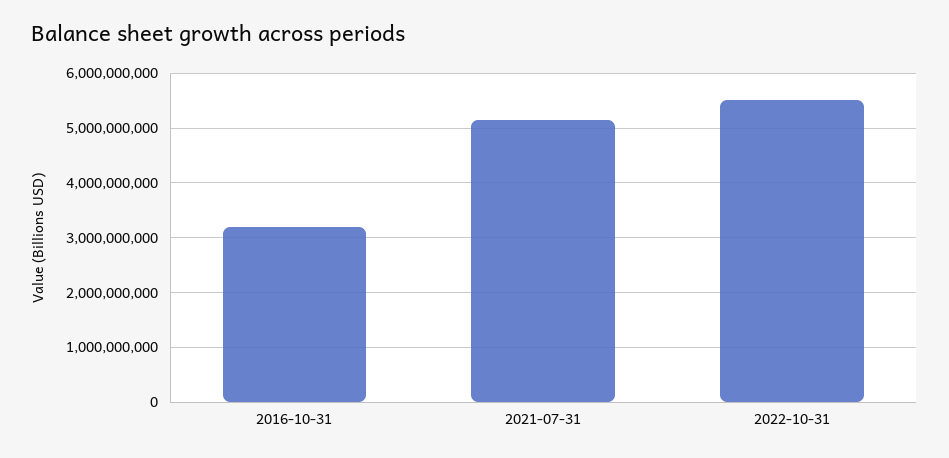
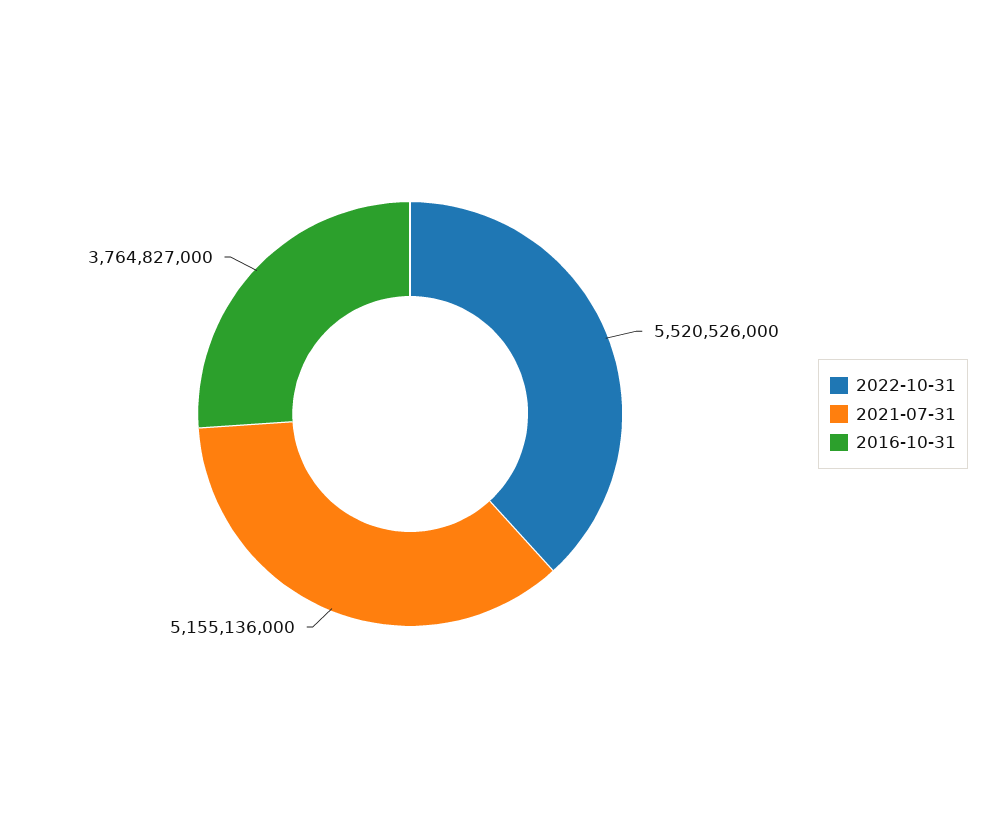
  {
-   "2016-10-31": 3200000000,
+   "2016-10-31": 3764827000,
    "2021-07-31": 5155136000,
    "2022-10-31": 5520526000
  }

